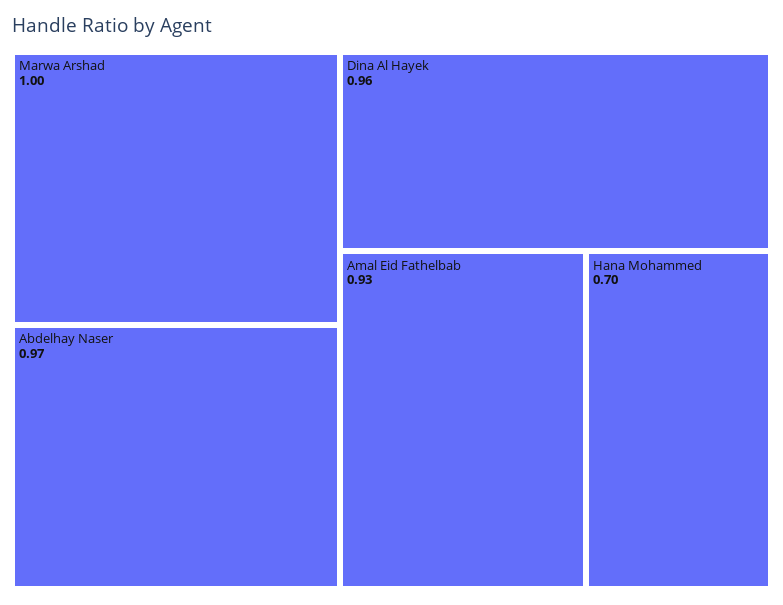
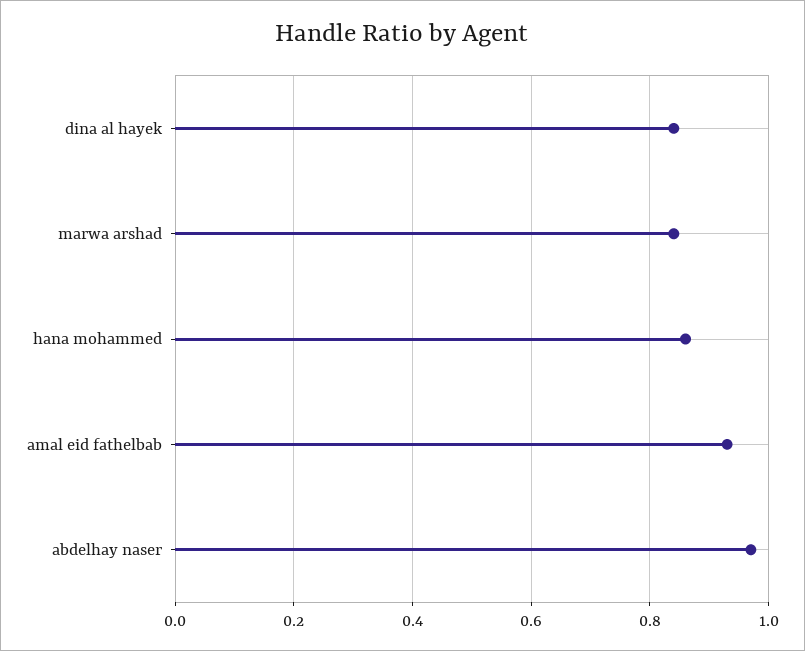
  {
-   "Marwa Arshad": 1,
+   "Marwa Arshad": 0.85,
    "Abdelhay Naser": 0.97,
-   "Dina Al Hayek": 0.96,
+   "Dina Al Hayek": 0.85,
    "Amal Eid Fathelbab": 0.93,
-   "Hana Mohammed": 0.7
+   "Hana Mohammed": 0.85
  }

